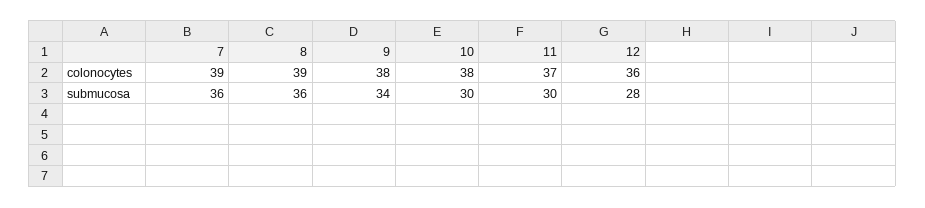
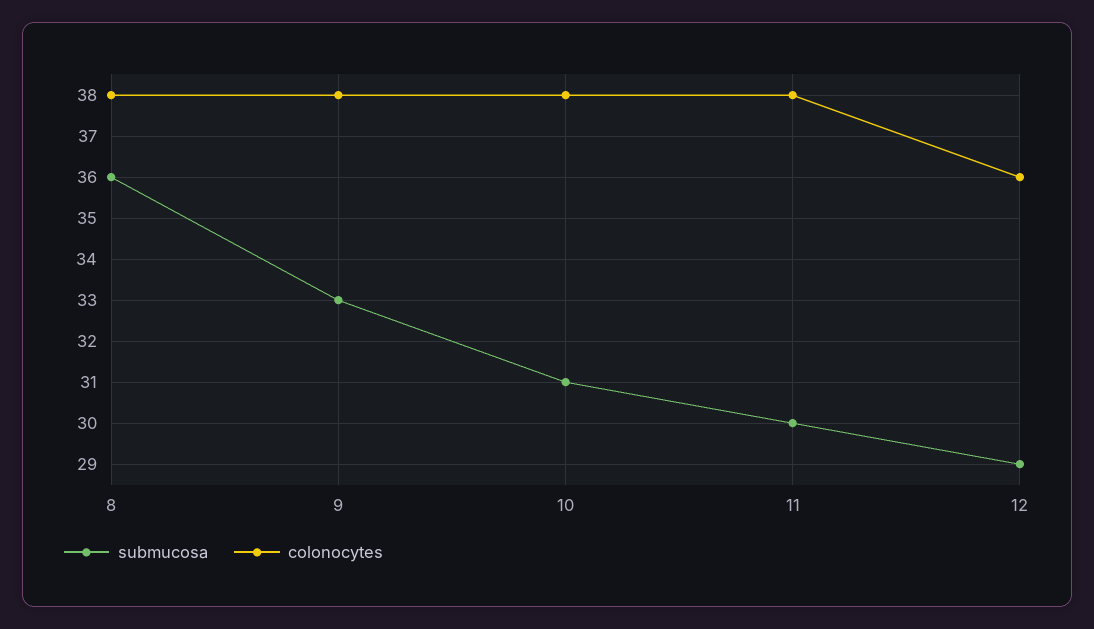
  {
    "colonocytes": {
-     "7": 39,
-     "8": 39,
+     "8": 38,
      "9": 38,
      "10": 38,
-     "11": 37,
+     "11": 38,
      "12": 36
    },
    "submucosa": {
-     "7": 36,
      "8": 36,
-     "9": 34,
+     "9": 33,
-     "10": 30,
+     "10": 31,
      "11": 30,
-     "12": 28
+     "12": 29
    }
  }

